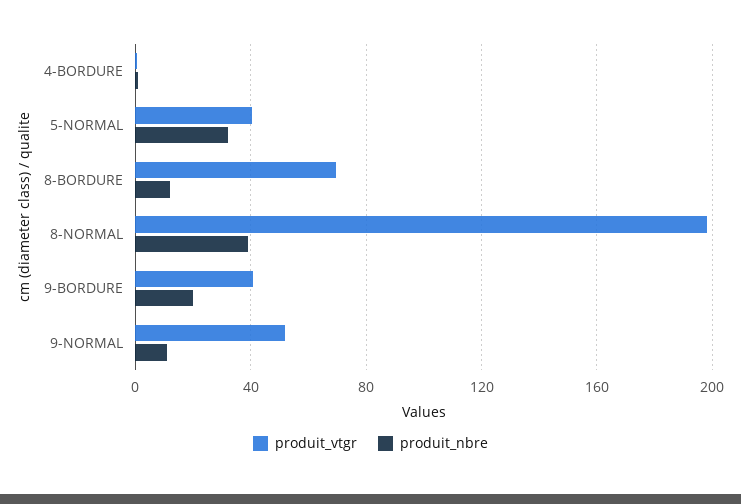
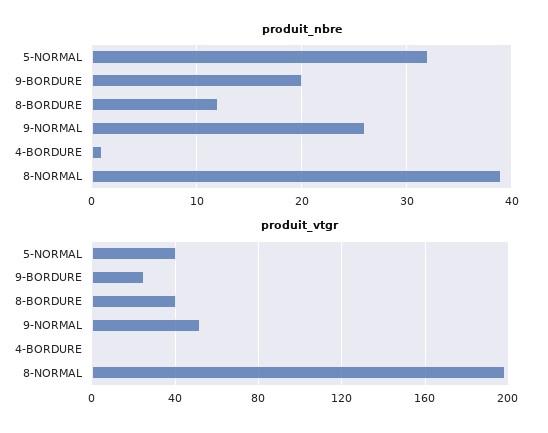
  {
    "produit_vtgr": {
      "4-BORDURE": 0,
      "5-NORMAL": 40,
-     "8-BORDURE": 70,
+     "8-BORDURE": 40,
      "8-NORMAL": 200,
-     "9-BORDURE": 40,
+     "9-BORDURE": 25,
      "9-NORMAL": 50
    },
    "produit_nbre": {
      "4-BORDURE": 1,
      "5-NORMAL": 32,
      "8-BORDURE": 12,
      "8-NORMAL": 39,
      "9-BORDURE": 20,
-     "9-NORMAL": 10
+     "9-NORMAL": 26
    }
  }

